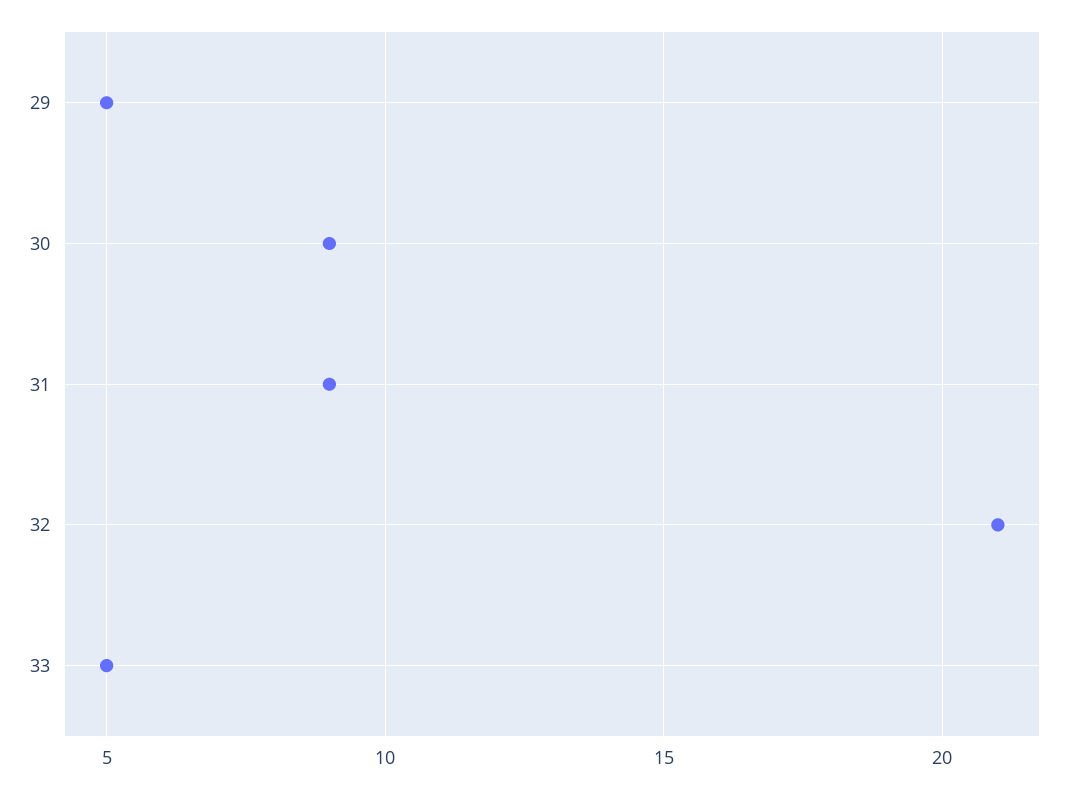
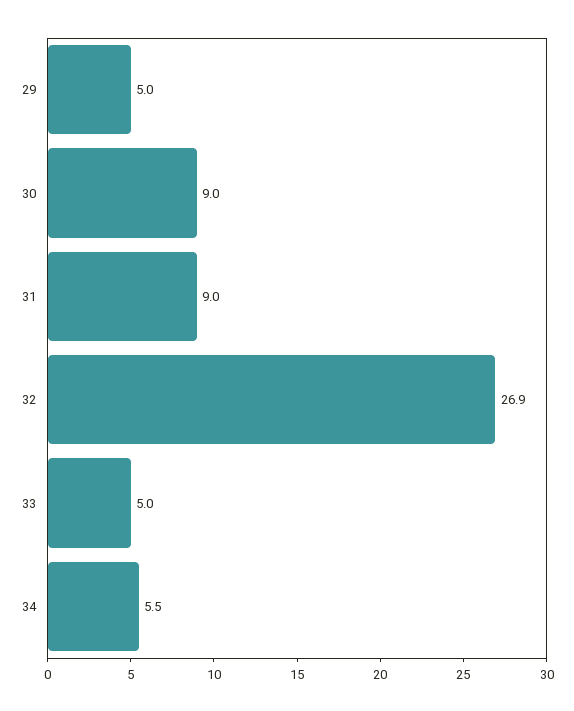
  {
    "29": 5,
    "30": 9,
    "31": 9,
-   "32": 21,
+   "32": 26.9,
-   "33": 5
+   "33": 5,
+   "34": 5.5
  }

